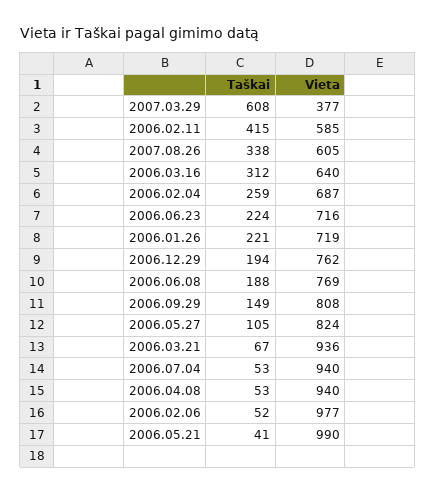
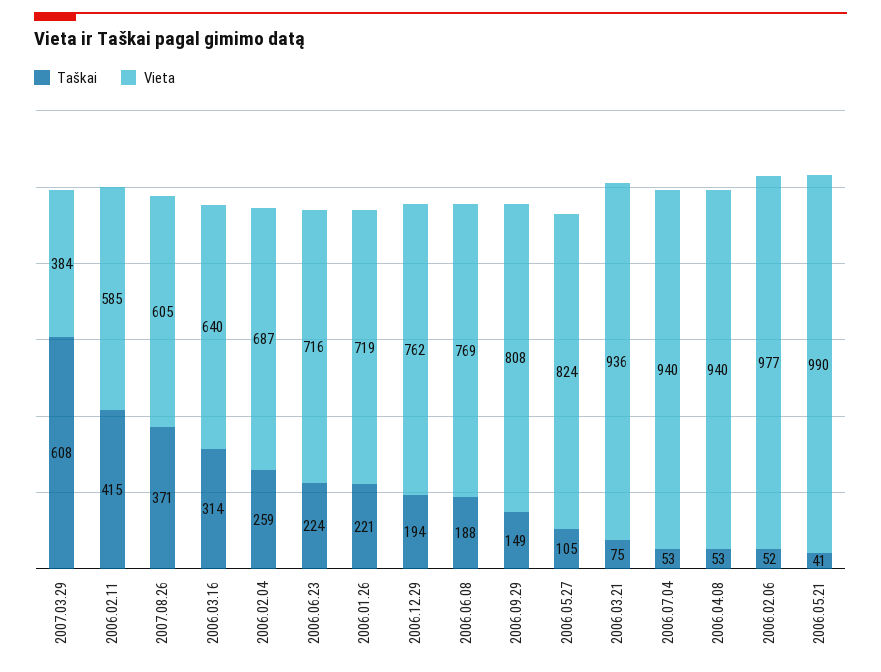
  {
    "Taškai": {
      "2007.03.29": 608,
      "2006.02.11": 415,
-     "2007.08.26": 338,
+     "2007.08.26": 371,
-     "2006.03.16": 312,
+     "2006.03.16": 314,
      "2006.02.04": 259,
      "2006.06.23": 224,
      "2006.01.26": 221,
      "2006.12.29": 194,
      "2006.06.08": 188,
      "2006.09.29": 149,
      "2006.05.27": 105,
-     "2006.03.21": 67,
+     "2006.03.21": 75,
      "2006.07.04": 53,
      "2006.04.08": 53,
      "2006.02.06": 52,
      "2006.05.21": 41
    },
    "Vieta": {
-     "2007.03.29": 377,
+     "2007.03.29": 384,
      "2006.02.11": 585,
      "2007.08.26": 605,
      "2006.03.16": 640,
      "2006.02.04": 687,
      "2006.06.23": 716,
      "2006.01.26": 719,
      "2006.12.29": 762,
      "2006.06.08": 769,
      "2006.09.29": 808,
      "2006.05.27": 824,
      "2006.03.21": 936,
      "2006.07.04": 940,
      "2006.04.08": 940,
      "2006.02.06": 977,
      "2006.05.21": 990
    }
  }

